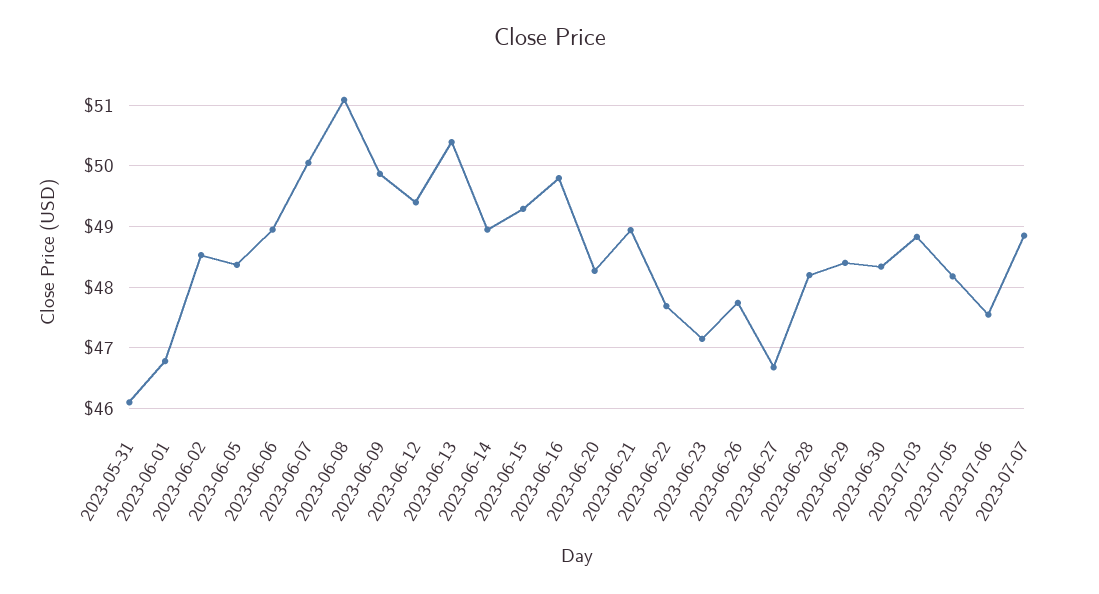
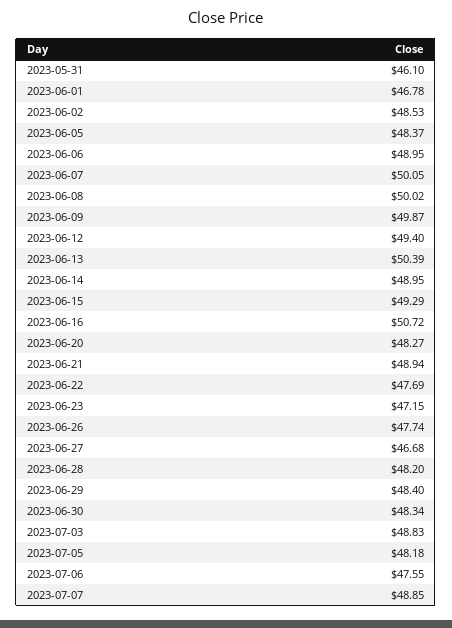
  {
    "2023-05-31": 46.1,
    "2023-06-01": 46.78,
    "2023-06-02": 48.53,
    "2023-06-05": 48.37,
    "2023-06-06": 48.95,
    "2023-06-07": 50.05,
-   "2023-06-08": 51.1,
+   "2023-06-08": 50.02,
    "2023-06-09": 49.87,
    "2023-06-12": 49.4,
    "2023-06-13": 50.39,
    "2023-06-14": 48.95,
    "2023-06-15": 49.29,
-   "2023-06-16": 49.8,
+   "2023-06-16": 50.72,
    "2023-06-20": 48.27,
    "2023-06-21": 48.94,
    "2023-06-22": 47.69,
    "2023-06-23": 47.15,
    "2023-06-26": 47.74,
    "2023-06-27": 46.68,
    "2023-06-28": 48.2,
    "2023-06-29": 48.4,
    "2023-06-30": 48.34,
    "2023-07-03": 48.83,
    "2023-07-05": 48.18,
    "2023-07-06": 47.55,
    "2023-07-07": 48.85
  }

